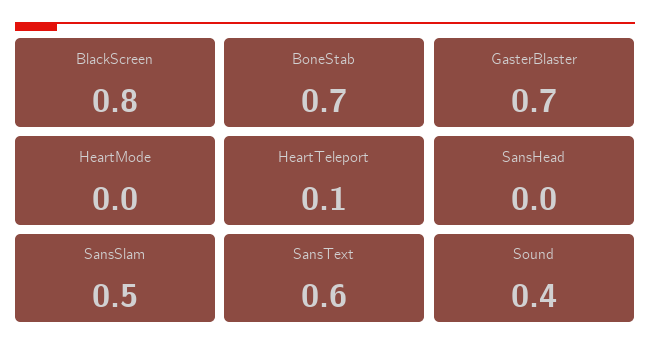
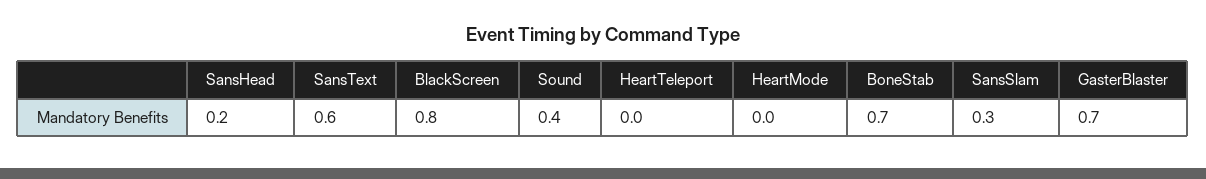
  {
    "BlackScreen": 0.8,
    "BoneStab": 0.7,
    "GasterBlaster": 0.7,
    "HeartMode": 0,
-   "HeartTeleport": 0.1,
+   "HeartTeleport": 0,
-   "SansHead": 0,
+   "SansHead": 0.2,
-   "SansSlam": 0.5,
+   "SansSlam": 0.3,
    "SansText": 0.6,
    "Sound": 0.4
  }

